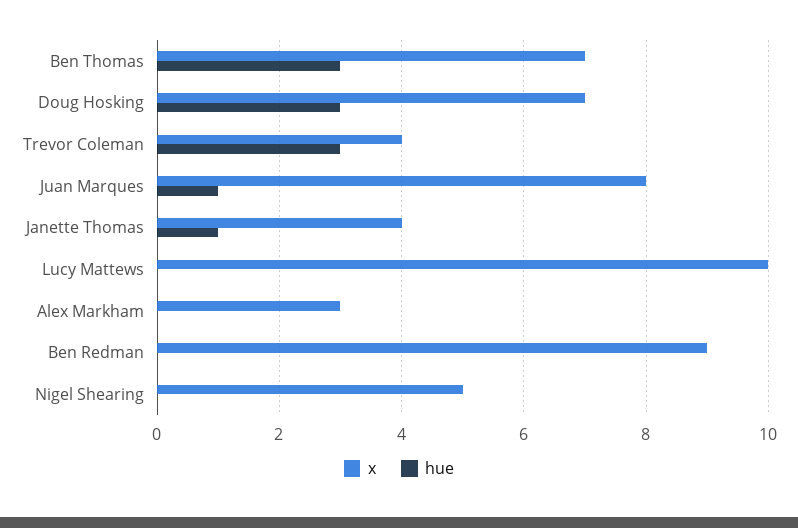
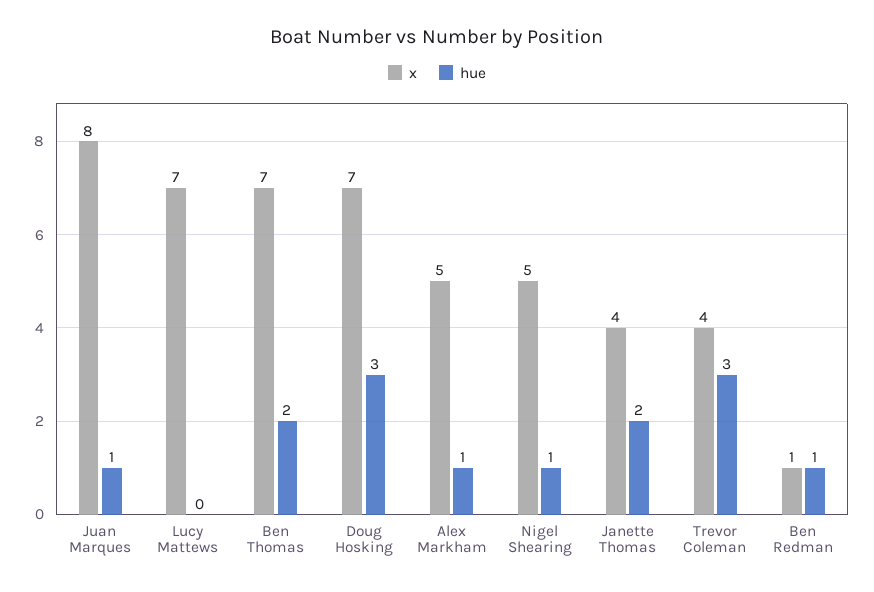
  {
    "x": {
      "Ben Thomas": 7,
      "Doug Hosking": 7,
      "Trevor Coleman": 4,
      "Juan Marques": 8,
      "Janette Thomas": 4,
-     "Lucy Mattews": 10,
+     "Lucy Mattews": 7,
-     "Alex Markham": 3,
+     "Alex Markham": 5,
-     "Ben Redman": 9,
+     "Ben Redman": 1,
      "Nigel Shearing": 5
    },
    "hue": {
-     "Ben Thomas": 3,
+     "Ben Thomas": 2,
      "Doug Hosking": 3,
      "Trevor Coleman": 3,
      "Juan Marques": 1,
-     "Janette Thomas": 1,
+     "Janette Thomas": 2,
      "Lucy Mattews": 0,
-     "Alex Markham": 0,
+     "Alex Markham": 1,
-     "Ben Redman": 0,
+     "Ben Redman": 1,
-     "Nigel Shearing": 0
+     "Nigel Shearing": 1
    }
  }

